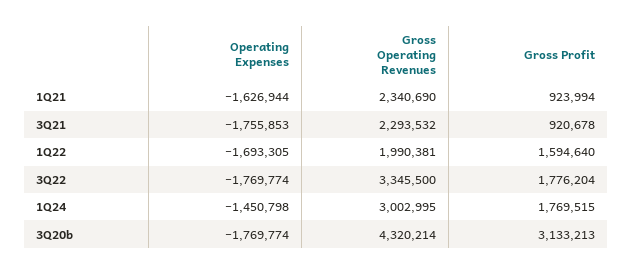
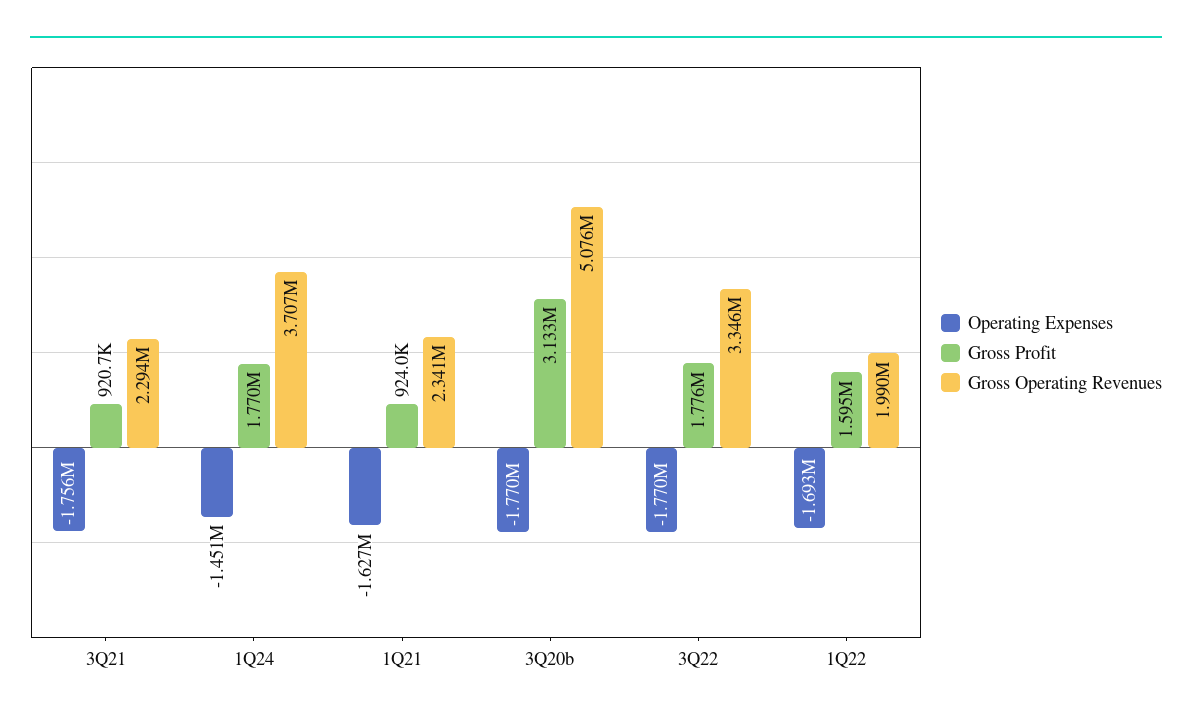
  {
    "Operating Expenses": {
      "1Q21": -1626944,
      "3Q21": -1755853,
      "1Q22": -1693305,
      "3Q22": -1769774,
      "1Q24": -1450798,
      "3Q20b": -1769774
    },
    "Gross Operating Revenues": {
      "1Q21": 2340690,
      "3Q21": 2293532,
      "1Q22": 1990381,
      "3Q22": 3345500,
-     "1Q24": 3002995,
+     "1Q24": 3707000,
-     "3Q20b": 4320214
+     "3Q20b": 5076000
    },
    "Gross Profit": {
      "1Q21": 923994,
      "3Q21": 920678,
      "1Q22": 1594640,
      "3Q22": 1776204,
      "1Q24": 1769515,
      "3Q20b": 3133213
    }
  }

